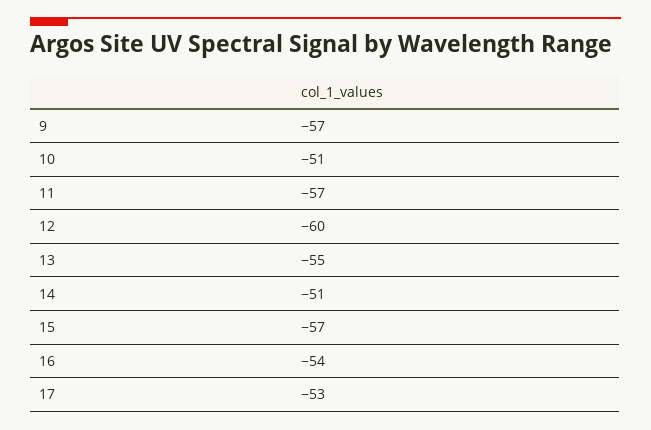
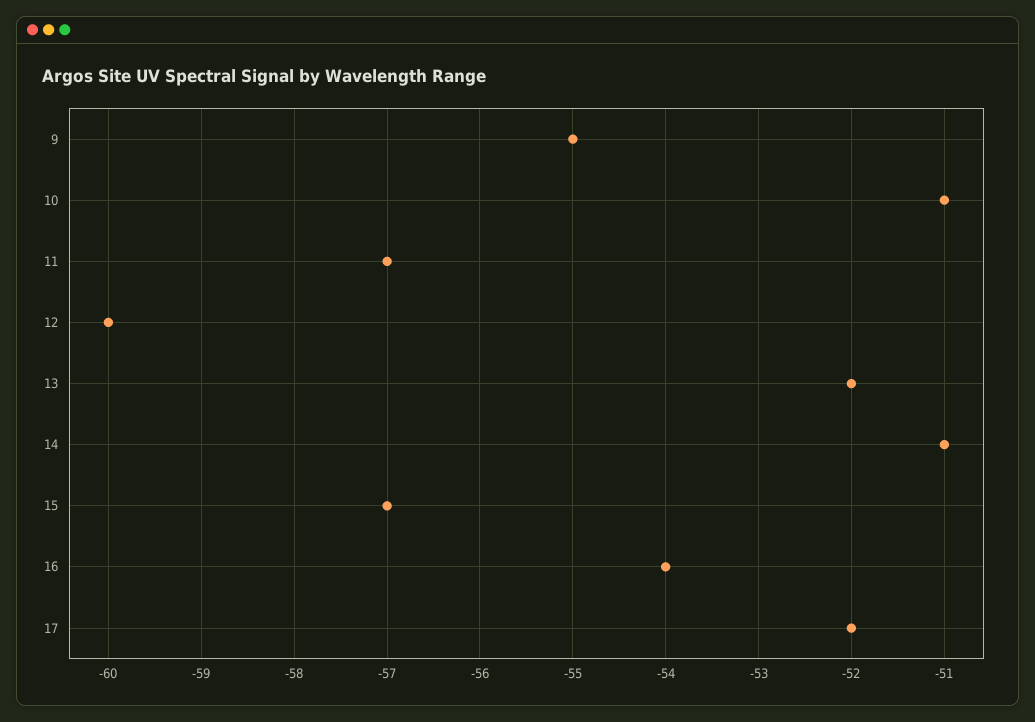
  {
-   "9": -57,
+   "9": -55,
    "10": -51,
    "11": -57,
    "12": -60,
-   "13": -55,
+   "13": -52,
    "14": -51,
    "15": -57,
    "16": -54,
-   "17": -53
+   "17": -52
  }

